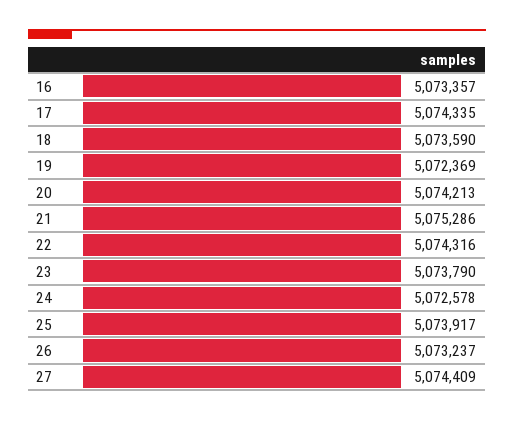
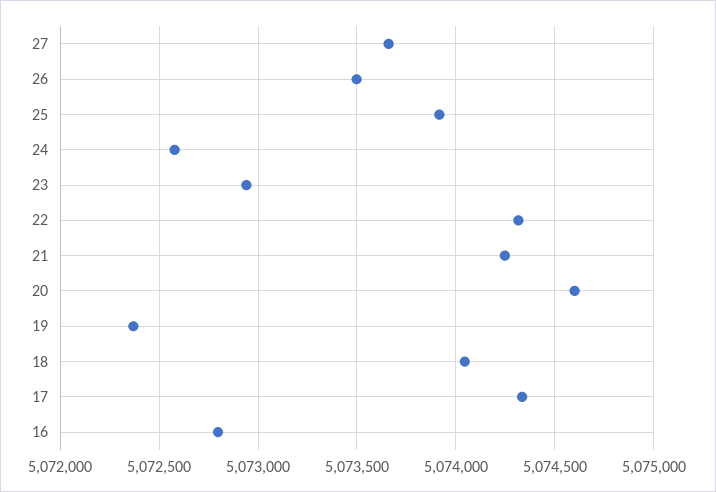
  {
-   "16": 5073357,
+   "16": 5072800,
    "17": 5074335,
-   "18": 5073590,
+   "18": 5074050,
    "19": 5072369,
-   "20": 5074213,
+   "20": 5074600,
-   "21": 5075286,
+   "21": 5074250,
    "22": 5074316,
-   "23": 5073790,
+   "23": 5072950,
    "24": 5072578,
    "25": 5073917,
-   "26": 5073237,
+   "26": 5073500,
-   "27": 5074409
+   "27": 5073650
  }

